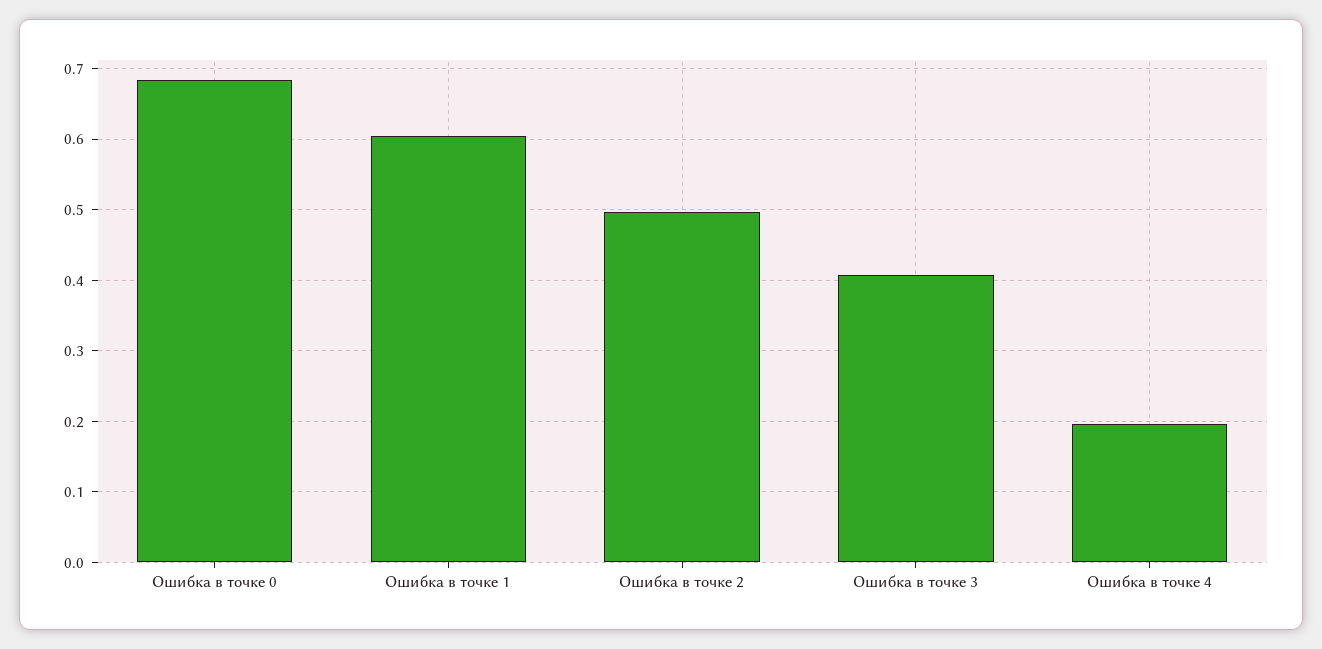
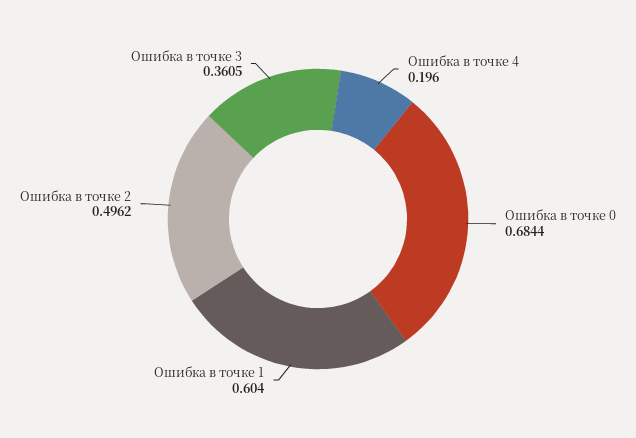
  {
    "Ошибка в точке 0": 0.6844,
    "Ошибка в точке 1": 0.604,
    "Ошибка в точке 2": 0.4962,
-   "Ошибка в точке 3": 0.41,
+   "Ошибка в точке 3": 0.3605,
    "Ошибка в точке 4": 0.196
  }

